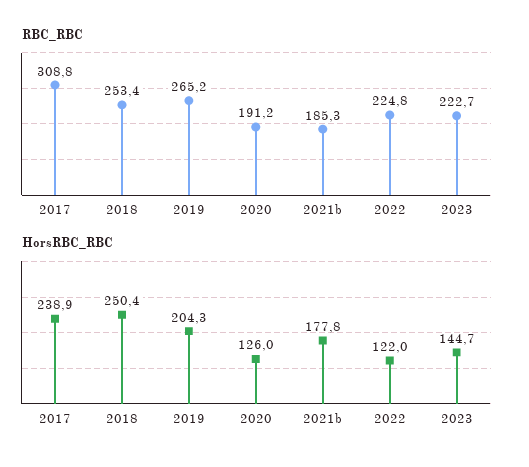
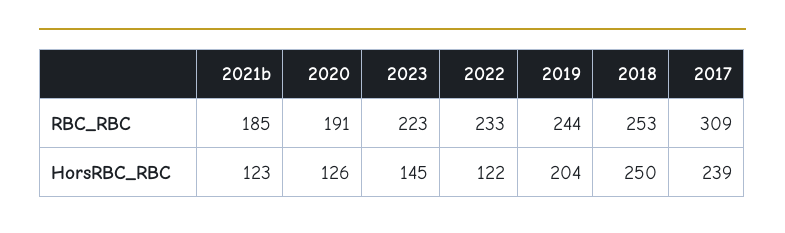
  {
    "RBC_RBC": {
      "2017": 308.8,
      "2018": 253.4,
-     "2019": 265.2,
+     "2019": 244,
      "2020": 191.2,
      "2021b": 185.3,
-     "2022": 224.8,
+     "2022": 233,
      "2023": 222.7
    },
    "HorsRBC_RBC": {
      "2017": 238.9,
      "2018": 250.4,
      "2019": 204.3,
      "2020": 126,
-     "2021b": 177.8,
+     "2021b": 123,
      "2022": 122,
      "2023": 144.7
    }
  }

